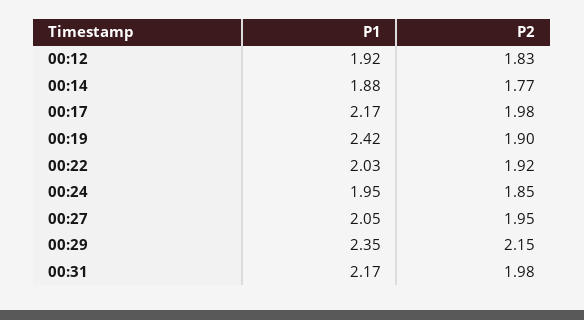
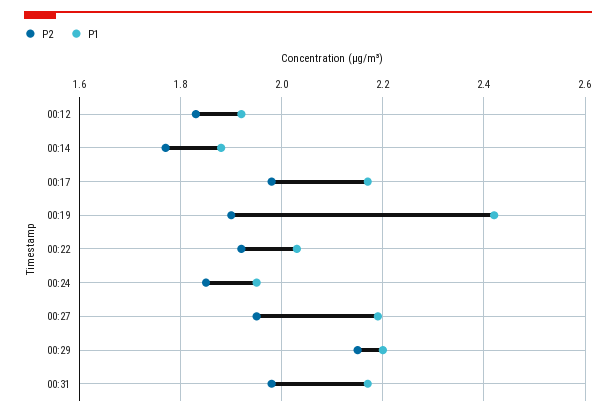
  {
    "P1": {
      "00:12": 1.92,
      "00:14": 1.88,
      "00:17": 2.17,
      "00:19": 2.42,
      "00:22": 2.03,
      "00:24": 1.95,
-     "00:27": 2.05,
+     "00:27": 2.2,
-     "00:29": 2.35,
+     "00:29": 2.2,
      "00:31": 2.17
    },
    "P2": {
      "00:12": 1.83,
      "00:14": 1.77,
      "00:17": 1.98,
      "00:19": 1.9,
      "00:22": 1.92,
      "00:24": 1.85,
      "00:27": 1.95,
      "00:29": 2.15,
      "00:31": 1.98
    }
  }

